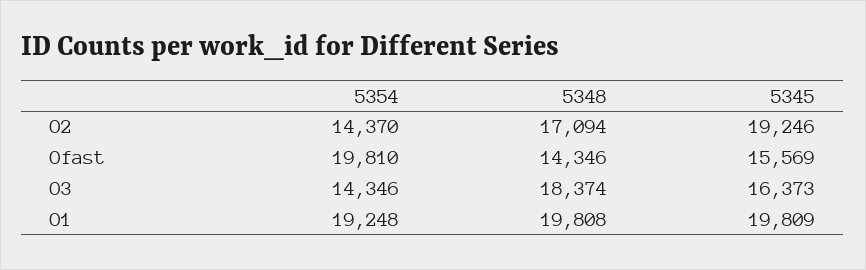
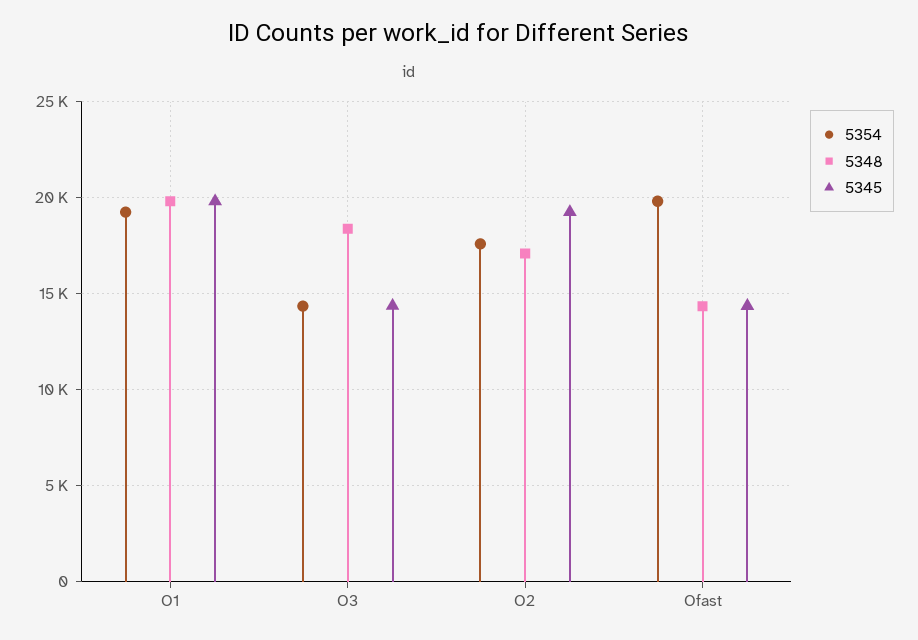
  {
    "5354": {
-     "O2": 14370,
+     "O2": 17500,
      "Ofast": 19810,
      "O3": 14346,
      "O1": 19248
    },
    "5348": {
      "O2": 17094,
      "Ofast": 14346,
      "O3": 18374,
      "O1": 19808
    },
    "5345": {
      "O2": 19246,
-     "Ofast": 15569,
+     "Ofast": 14500,
-     "O3": 16373,
+     "O3": 14500,
      "O1": 19809
    }
  }

